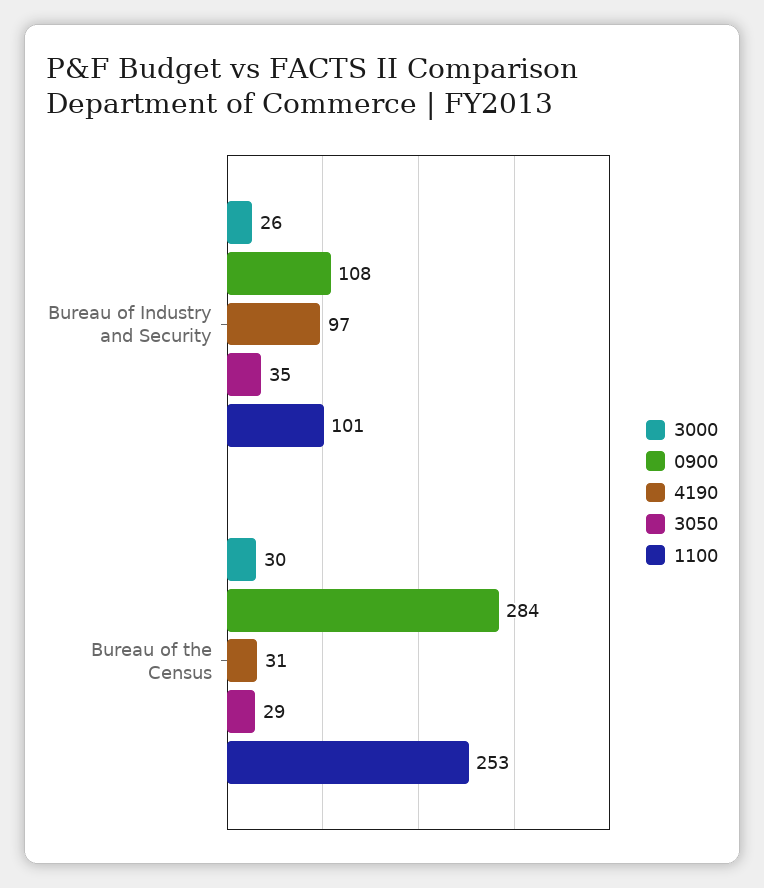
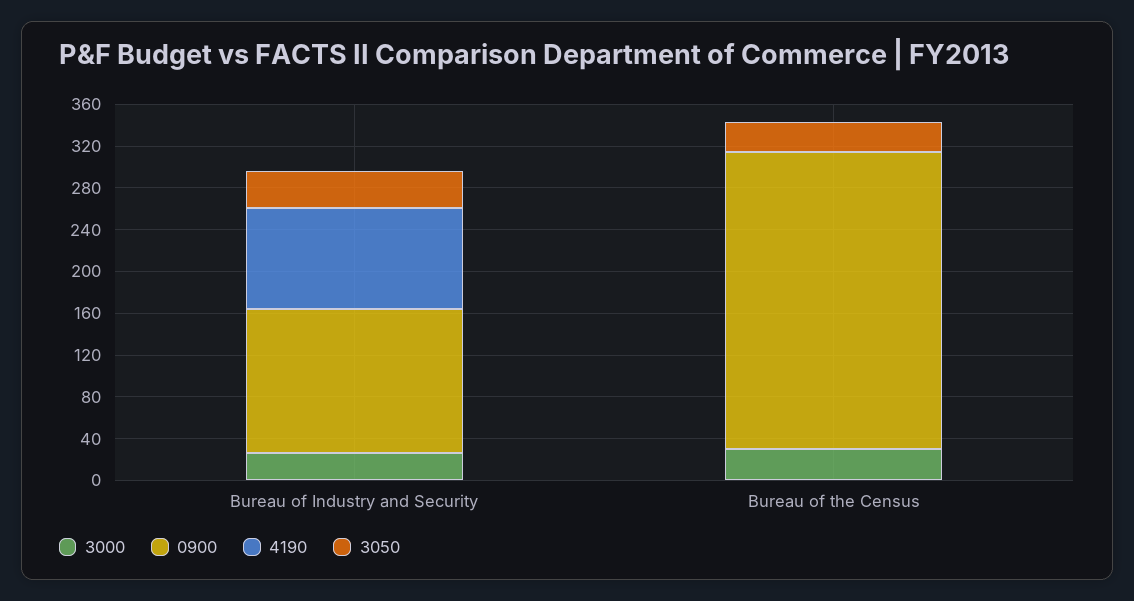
  {
    "3000": {
      "Bureau of Industry and Security": 26,
      "Bureau of the Census": 30
    },
    "0900": {
-     "Bureau of Industry and Security": 108,
+     "Bureau of Industry and Security": 140,
      "Bureau of the Census": 284
    },
    "4190": {
      "Bureau of Industry and Security": 97,
-     "Bureau of the Census": 31
+     "Bureau of the Census": 0
    },
    "3050": {
      "Bureau of Industry and Security": 35,
      "Bureau of the Census": 29
-   },
+   }
-   "1100": {
-     "Bureau of Industry and Security": 101,
-     "Bureau of the Census": 253
-   }
  }

